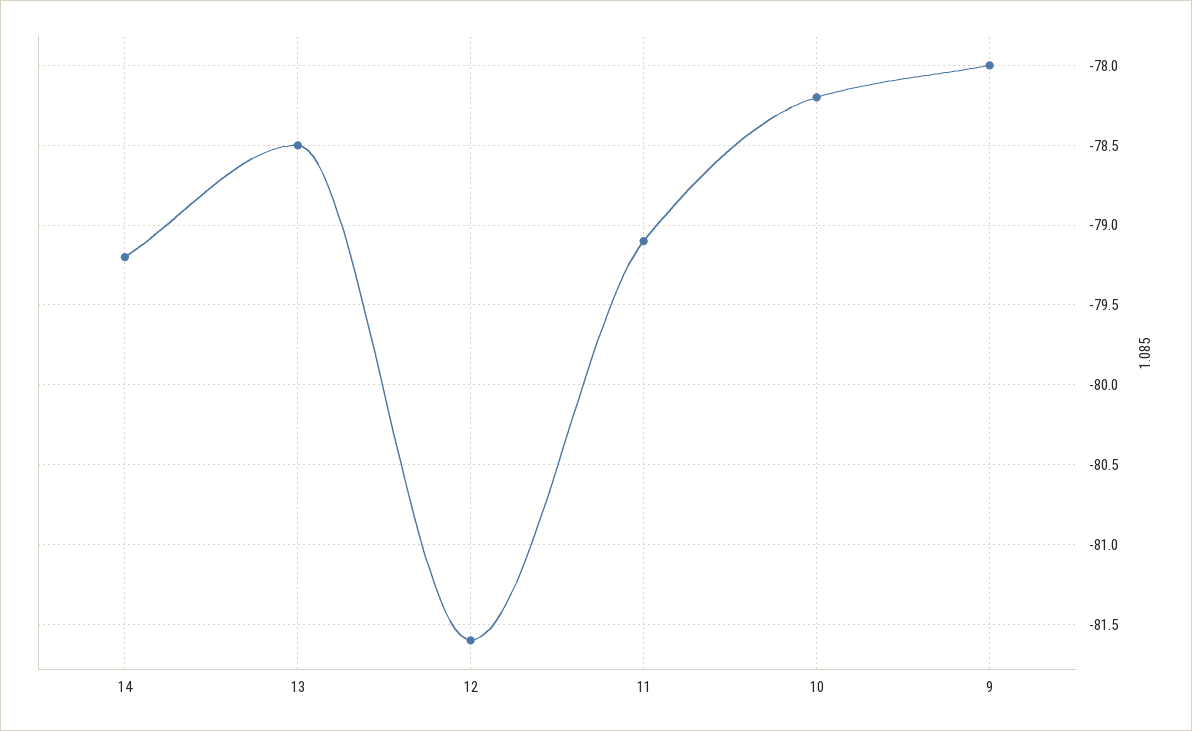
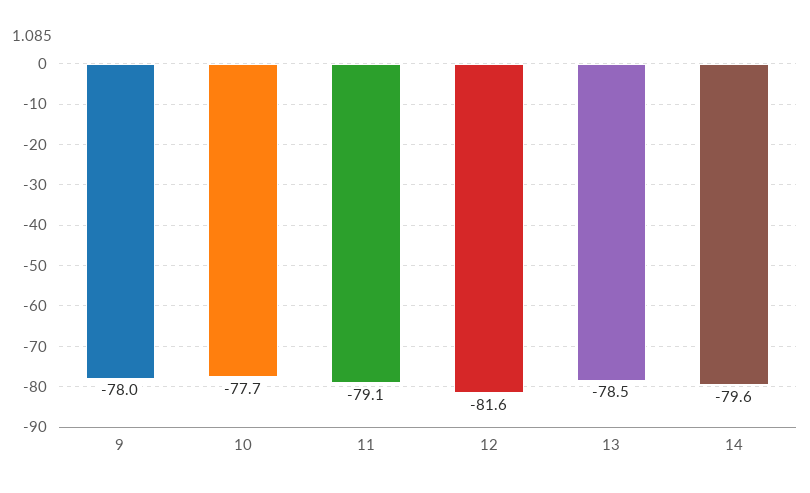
  {
-   "14": -79.2,
+   "14": -79.6,
    "13": -78.5,
    "12": -81.6,
    "11": -79.1,
-   "10": -78.2,
+   "10": -77.7,
    "9": -78
  }

